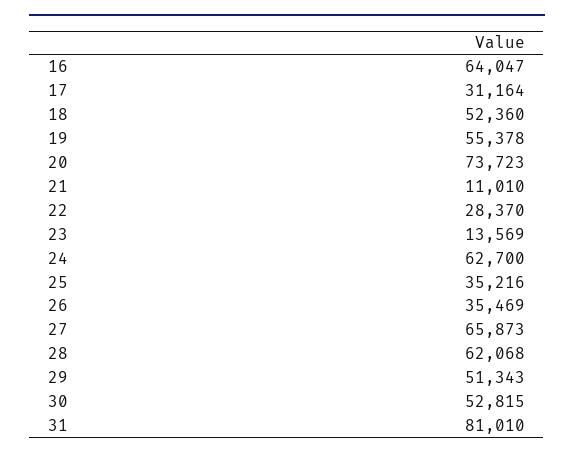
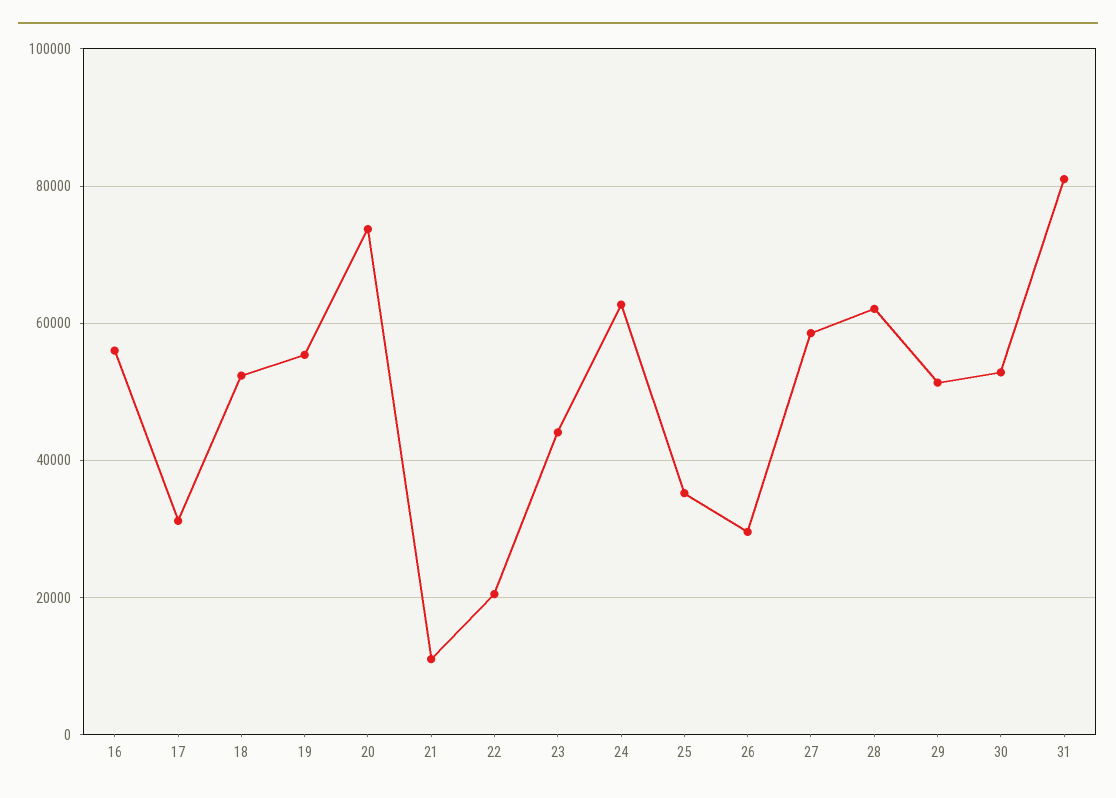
  {
-   "16": 64047,
+   "16": 56000,
    "17": 31164,
    "18": 52360,
    "19": 55378,
    "20": 73723,
    "21": 11010,
-   "22": 28370,
+   "22": 20000,
-   "23": 13569,
+   "23": 44000,
    "24": 62700,
    "25": 35216,
-   "26": 35469,
+   "26": 30000,
-   "27": 65873,
+   "27": 58000,
    "28": 62068,
    "29": 51343,
    "30": 52815,
    "31": 81010
  }

